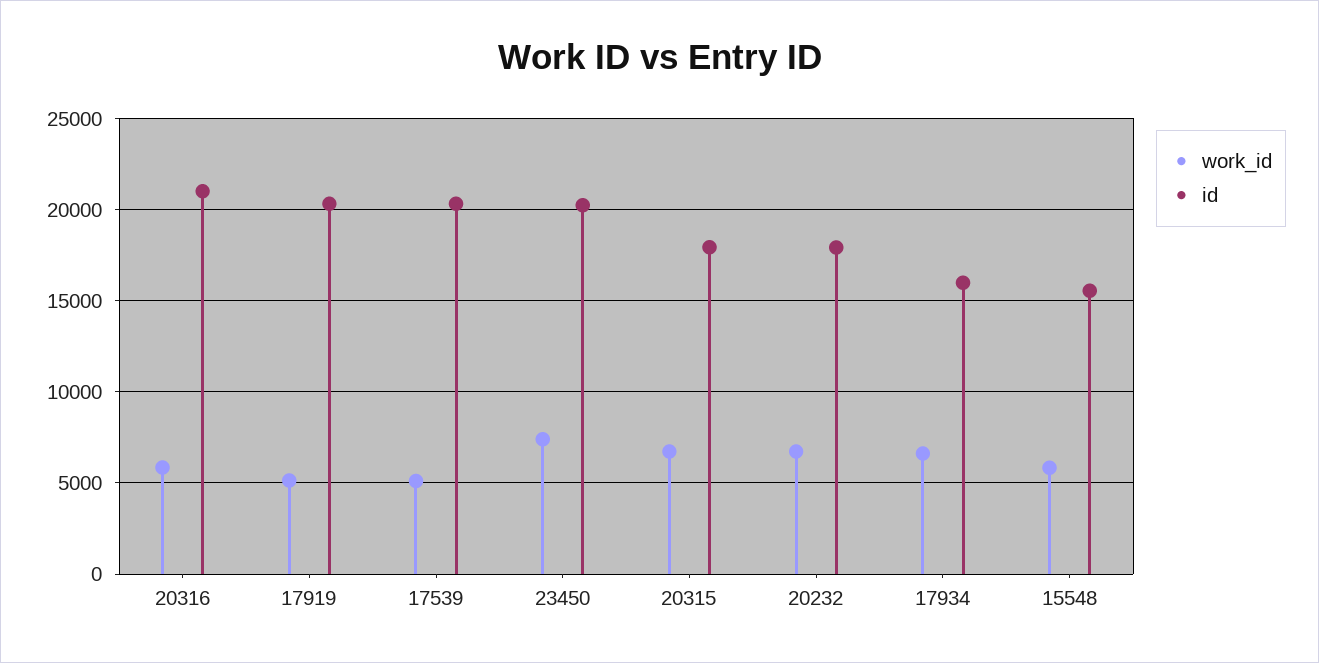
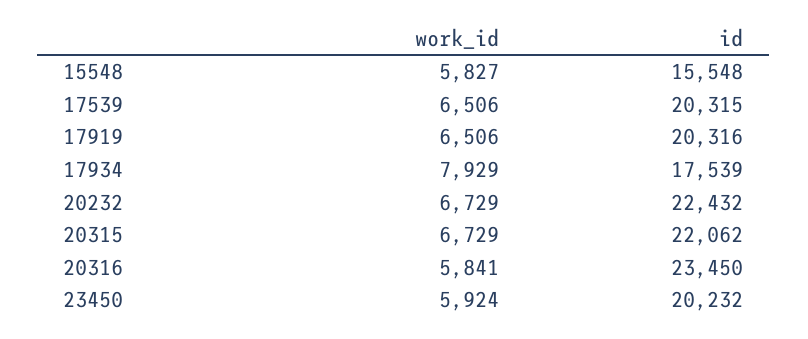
  {
    "work_id": {
      "20316": 5841,
-     "17919": 5000,
+     "17919": 6506,
-     "17539": 5000,
+     "17539": 6506,
-     "23450": 7500,
+     "23450": 5924,
      "20315": 6729,
      "20232": 6729,
-     "17934": 6500,
+     "17934": 7929,
      "15548": 5827
    },
    "id": {
-     "20316": 21000,
+     "20316": 23450,
      "17919": 20316,
      "17539": 20315,
      "23450": 20232,
-     "20315": 18000,
+     "20315": 22062,
-     "20232": 18000,
+     "20232": 22432,
-     "17934": 16000,
+     "17934": 17539,
      "15548": 15548
    }
  }

